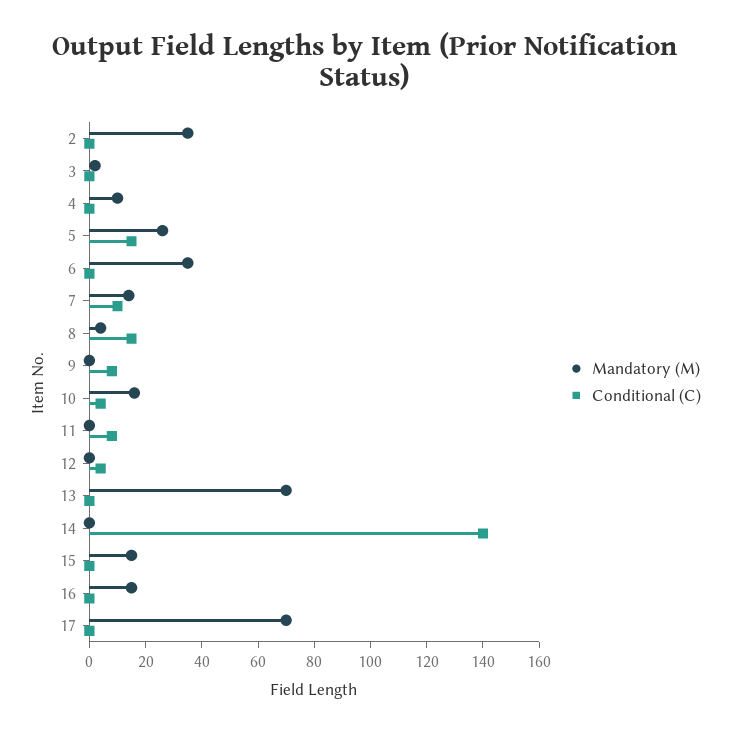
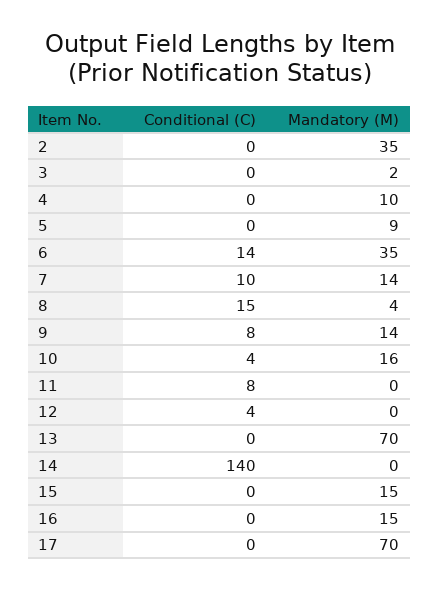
  {
    "Mandatory (M)": {
      "2": 35,
      "3": 2,
      "4": 10,
-     "5": 25,
+     "5": 9,
      "6": 35,
      "7": 14,
      "8": 4,
-     "9": 0,
+     "9": 14,
      "10": 16,
      "11": 0,
      "12": 0,
      "13": 70,
      "14": 0,
      "15": 15,
      "16": 15,
      "17": 70
    },
    "Conditional (C)": {
      "2": 0,
      "3": 0,
      "4": 0,
-     "5": 15,
+     "5": 0,
-     "6": 0,
+     "6": 14,
      "7": 10,
      "8": 15,
      "9": 8,
      "10": 4,
      "11": 8,
      "12": 4,
      "13": 0,
      "14": 140,
      "15": 0,
      "16": 0,
      "17": 0
    }
  }

